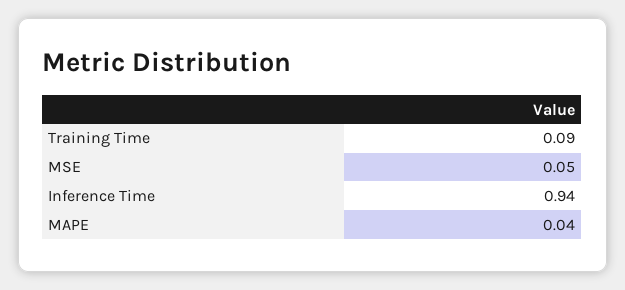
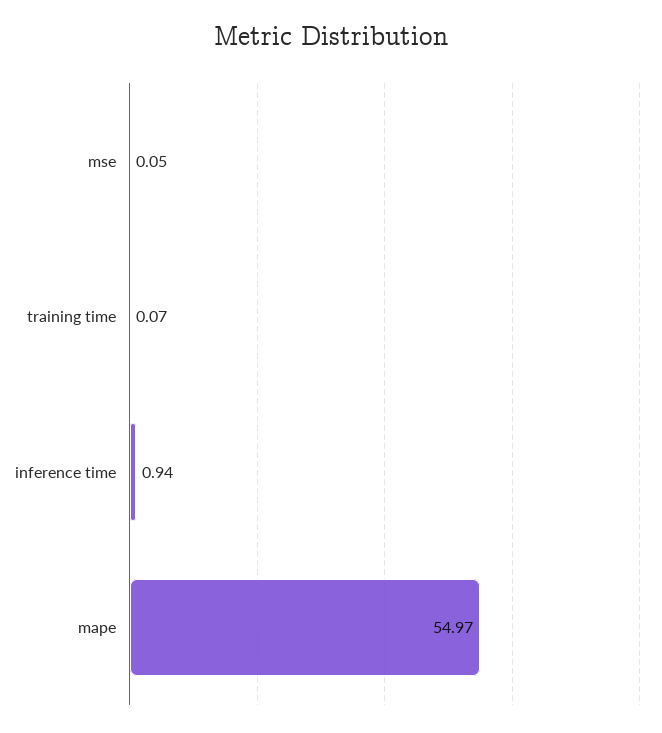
  {
-   "Training Time": 0.09,
+   "Training Time": 0.07,
    "MSE": 0.05,
    "Inference Time": 0.94,
-   "MAPE": 0.04
+   "MAPE": 54.97
  }

